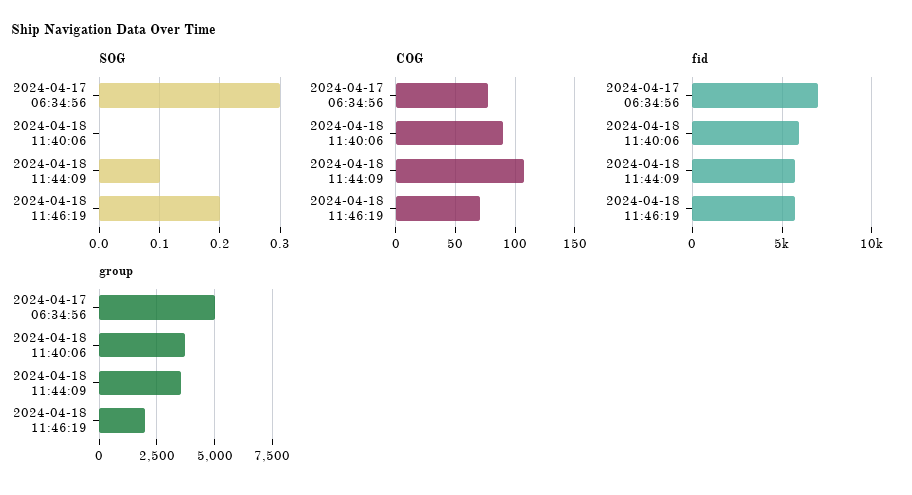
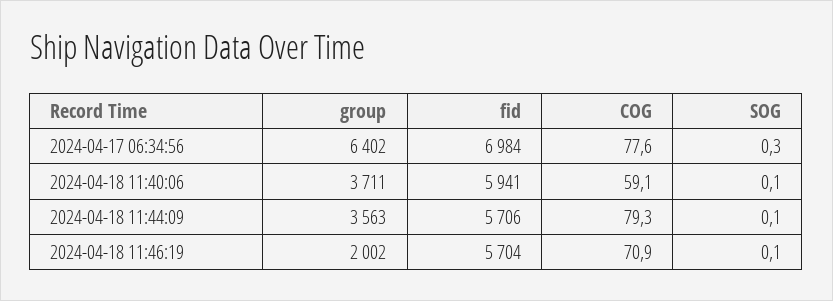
  {
    "SOG": {
      "2024-04-17 06:34:56": 0.3,
-     "2024-04-18 11:40:06": 0,
+     "2024-04-18 11:40:06": 0.1,
      "2024-04-18 11:44:09": 0.1,
-     "2024-04-18 11:46:19": 0.2
+     "2024-04-18 11:46:19": 0.1
    },
    "COG": {
      "2024-04-17 06:34:56": 77.6,
-     "2024-04-18 11:40:06": 90,
+     "2024-04-18 11:40:06": 59.1,
-     "2024-04-18 11:44:09": 110,
+     "2024-04-18 11:44:09": 79.3,
      "2024-04-18 11:46:19": 70.9
    },
    "fid": {
      "2024-04-17 06:34:56": 6984,
      "2024-04-18 11:40:06": 5941,
      "2024-04-18 11:44:09": 5706,
      "2024-04-18 11:46:19": 5704
    },
    "group": {
-     "2024-04-17 06:34:56": 5000,
+     "2024-04-17 06:34:56": 6402,
      "2024-04-18 11:40:06": 3711,
      "2024-04-18 11:44:09": 3563,
      "2024-04-18 11:46:19": 2002
    }
  }

